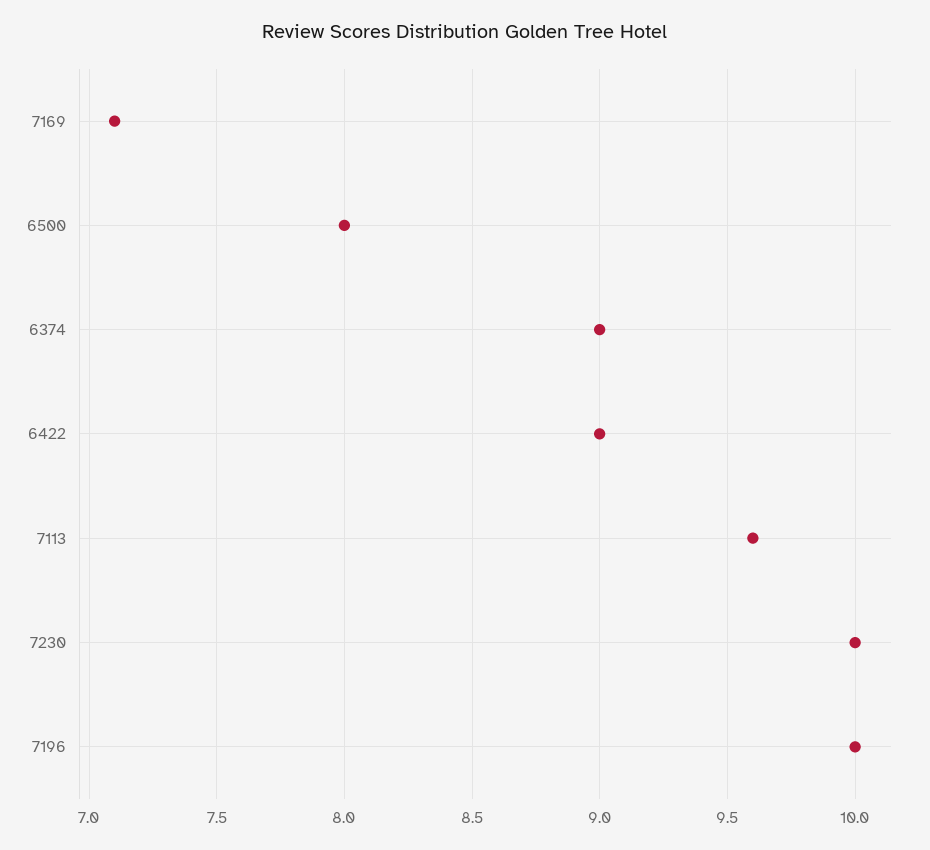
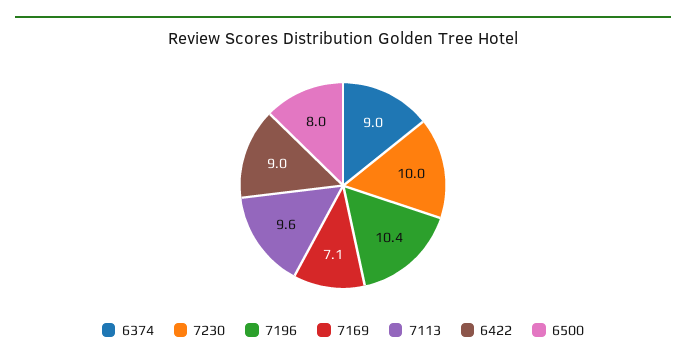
  {
    "7169": 7.1,
    "6500": 8,
    "6374": 9,
    "6422": 9,
    "7113": 9.6,
    "7230": 10,
-   "7196": 10
+   "7196": 10.4
  }

